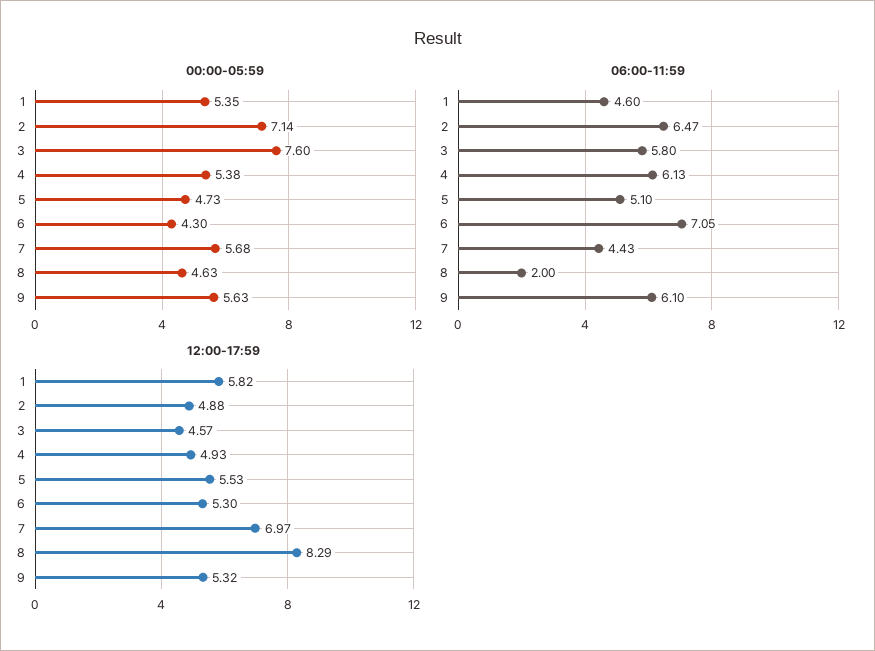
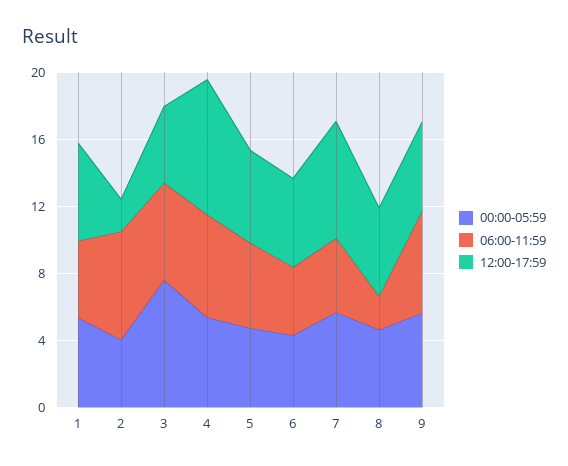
  {
    "00:00-05:59": {
      "1": 5.35,
-     "2": 7.14,
+     "2": 4,
      "3": 7.6,
      "4": 5.38,
      "5": 4.73,
      "6": 4.3,
      "7": 5.68,
      "8": 4.63,
      "9": 5.63
    },
    "06:00-11:59": {
      "1": 4.6,
      "2": 6.47,
      "3": 5.8,
      "4": 6.13,
      "5": 5.1,
-     "6": 7.05,
+     "6": 4,
      "7": 4.43,
      "8": 2,
      "9": 6.1
    },
    "12:00-17:59": {
      "1": 5.82,
-     "2": 4.88,
+     "2": 2,
      "3": 4.57,
-     "4": 4.93,
+     "4": 8,
      "5": 5.53,
      "6": 5.3,
      "7": 6.97,
-     "8": 8.29,
+     "8": 5,
      "9": 5.32
    }
  }

